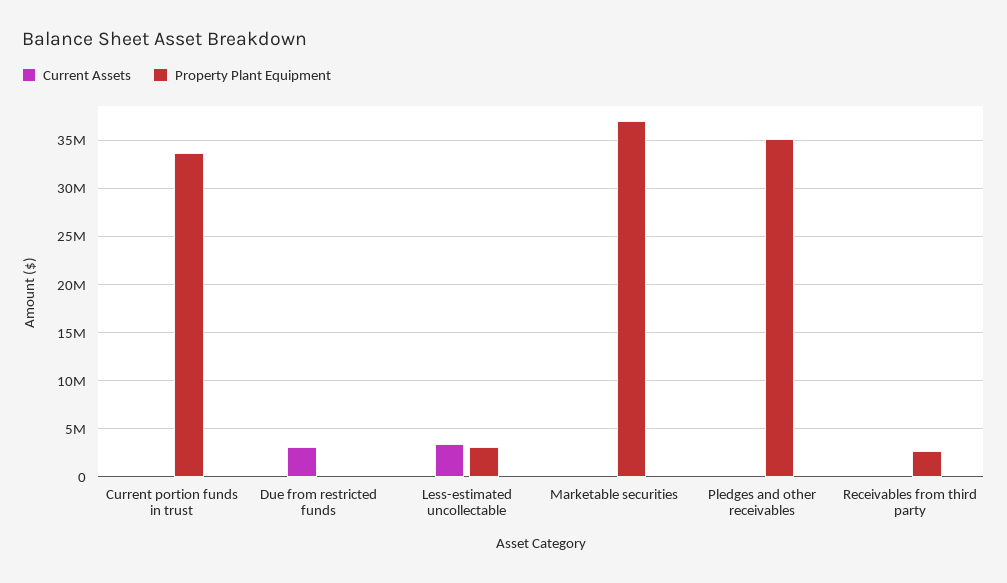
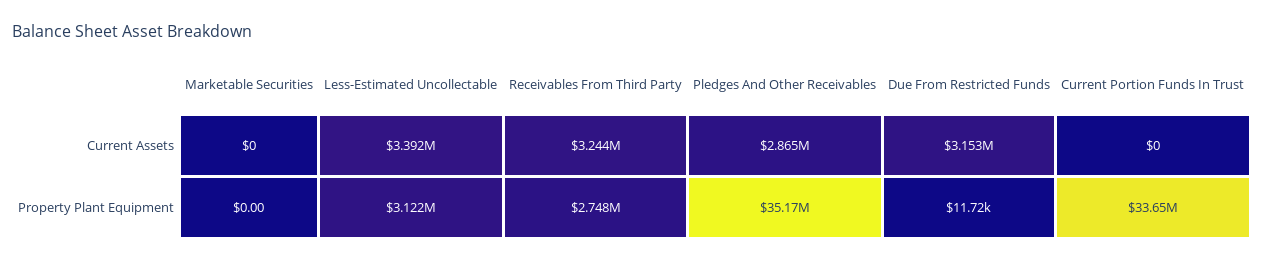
  {
    "Current Assets": {
      "Current portion funds in trust": 0,
      "Due from restricted funds": 3153000,
      "Less-estimated uncollectable": 3392000,
      "Marketable securities": 0,
-     "Pledges and other receivables": 0,
+     "Pledges and other receivables": 2865000,
-     "Receivables from third party": 0
+     "Receivables from third party": 3244000
    },
    "Property Plant Equipment": {
      "Current portion funds in trust": 33650000,
      "Due from restricted funds": 11720,
      "Less-estimated uncollectable": 3122000,
-     "Marketable securities": 37000000,
+     "Marketable securities": 0,
      "Pledges and other receivables": 35170000,
      "Receivables from third party": 2748000
    }
  }

